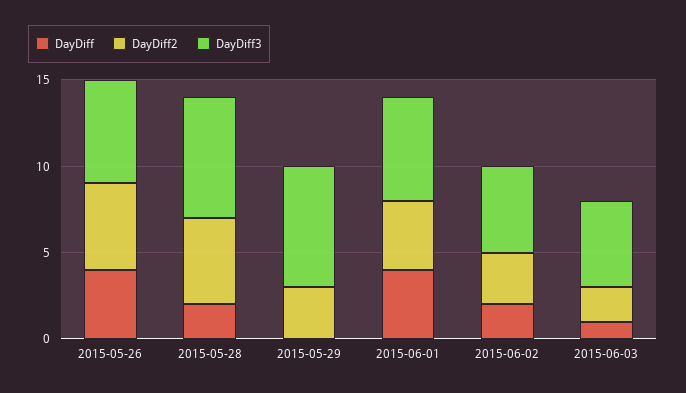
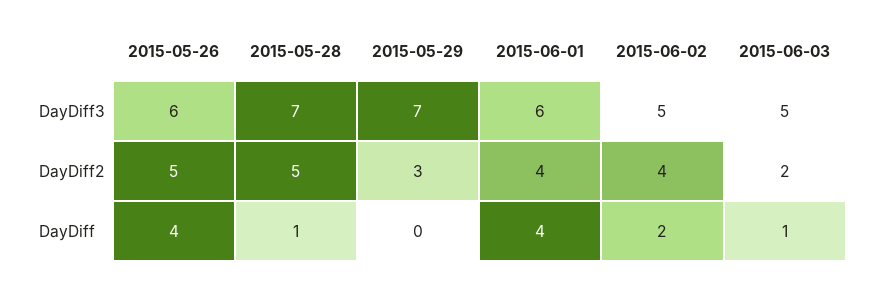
  {
    "DayDiff": {
      "2015-05-26": 4,
-     "2015-05-28": 2,
+     "2015-05-28": 1,
      "2015-05-29": 0,
      "2015-06-01": 4,
      "2015-06-02": 2,
      "2015-06-03": 1
    },
    "DayDiff2": {
      "2015-05-26": 5,
      "2015-05-28": 5,
      "2015-05-29": 3,
      "2015-06-01": 4,
-     "2015-06-02": 3,
+     "2015-06-02": 4,
      "2015-06-03": 2
    },
    "DayDiff3": {
      "2015-05-26": 6,
      "2015-05-28": 7,
      "2015-05-29": 7,
      "2015-06-01": 6,
      "2015-06-02": 5,
      "2015-06-03": 5
    }
  }

